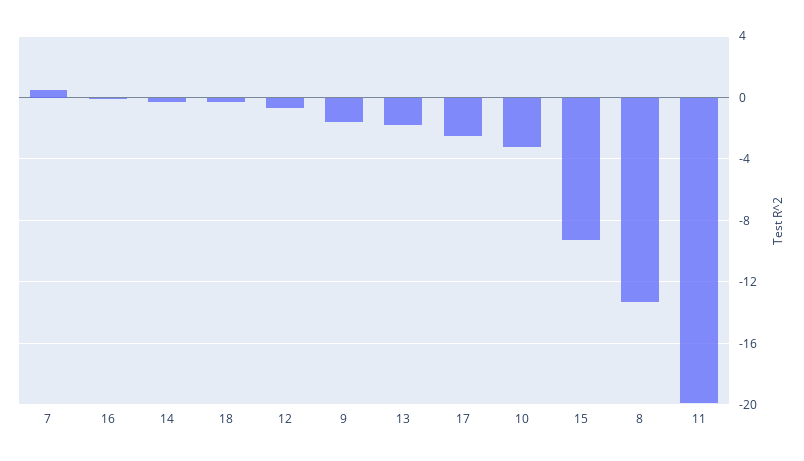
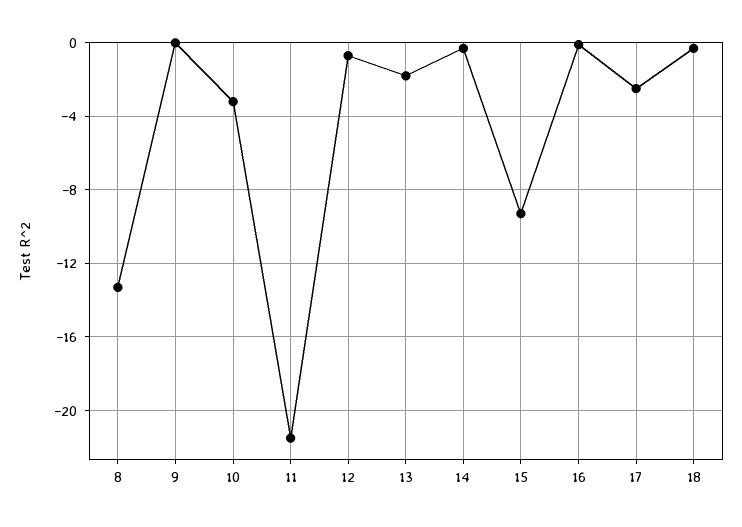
  {
-   "7": 0.5,
    "16": 0,
    "14": -0.5,
    "18": -0.5,
    "12": -0.5,
-   "9": -1.5,
+   "9": 0,
    "13": -2,
    "17": -2.5,
    "10": -3,
    "15": -9.5,
    "8": -13.5,
-   "11": -20
+   "11": -21.5
  }

